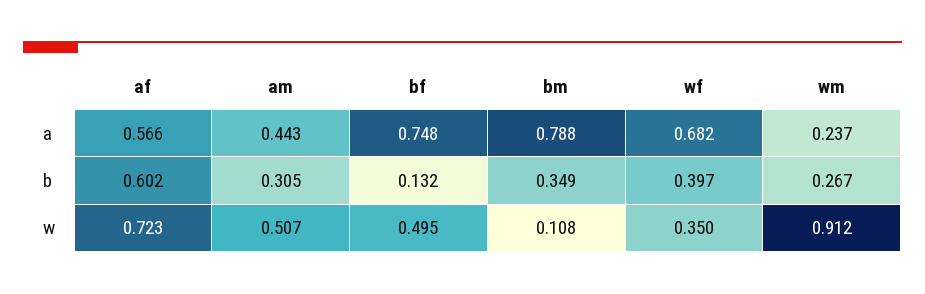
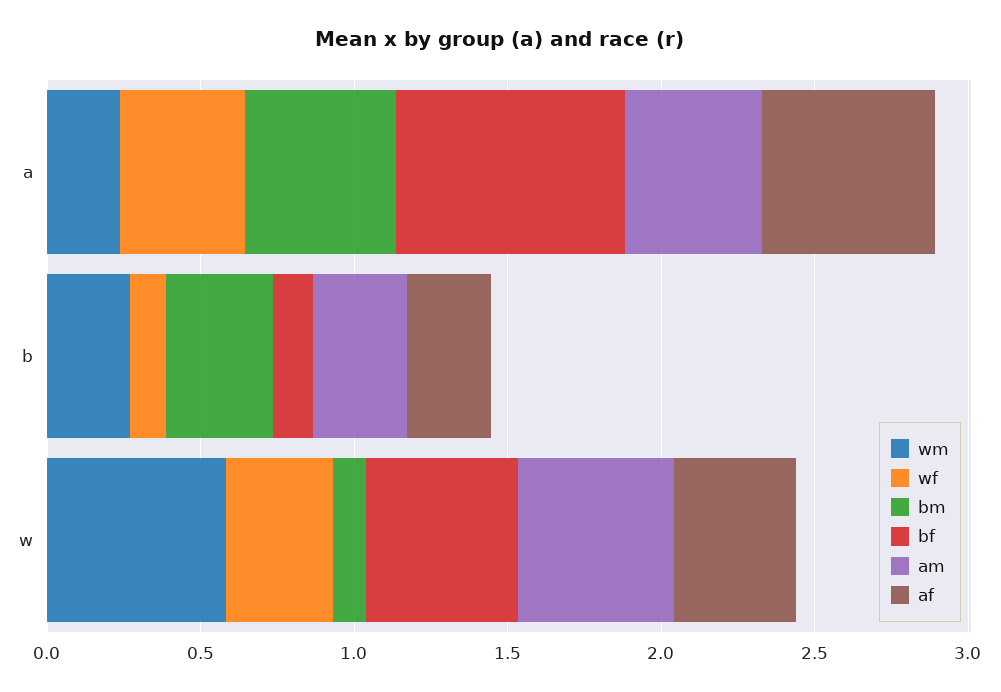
  {
    "af": {
      "a": 0.566,
-     "b": 0.602,
+     "b": 0.3,
-     "w": 0.723
+     "w": 0.4
    },
    "am": {
      "a": 0.443,
      "b": 0.305,
      "w": 0.507
    },
    "bf": {
      "a": 0.748,
      "b": 0.132,
      "w": 0.495
    },
    "bm": {
-     "a": 0.788,
+     "a": 0.5,
      "b": 0.349,
      "w": 0.108
    },
    "wf": {
-     "a": 0.682,
+     "a": 0.4,
-     "b": 0.397,
+     "b": 0.1,
      "w": 0.35
    },
    "wm": {
      "a": 0.237,
      "b": 0.267,
-     "w": 0.912
+     "w": 0.6
    }
  }

